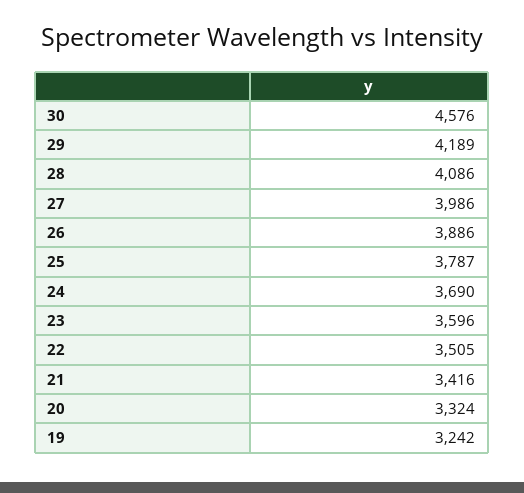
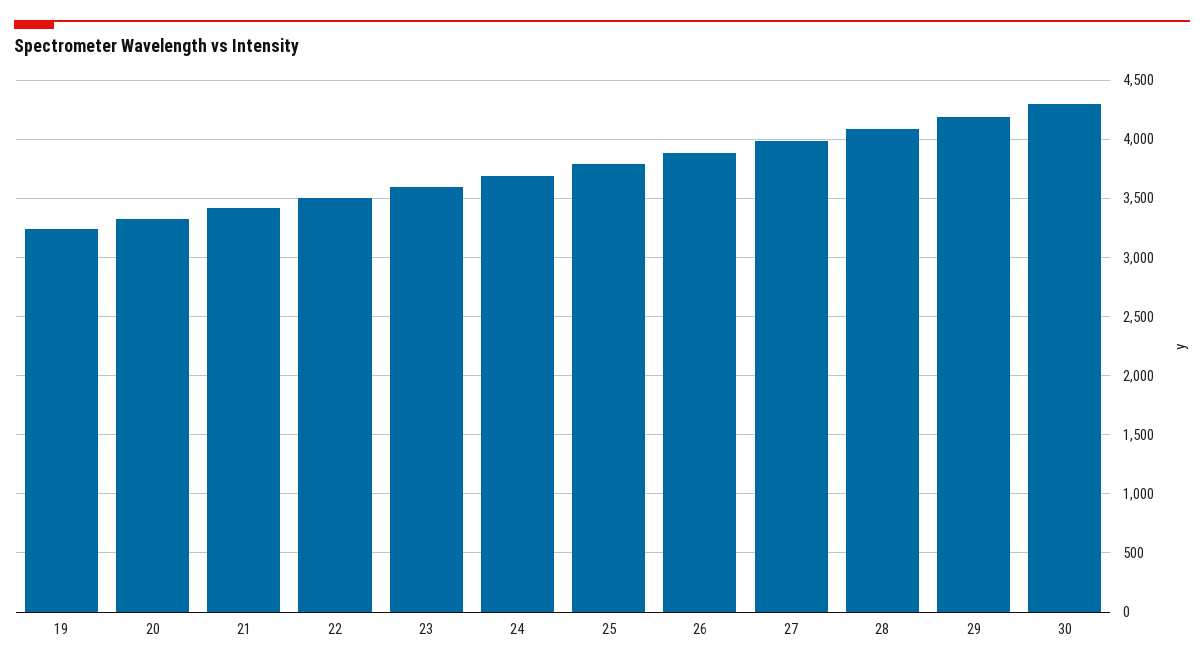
  {
-   "30": 4576,
+   "30": 4300,
    "29": 4189,
    "28": 4086,
    "27": 3986,
    "26": 3886,
    "25": 3787,
    "24": 3690,
    "23": 3596,
    "22": 3505,
    "21": 3416,
    "20": 3324,
    "19": 3242
  }

